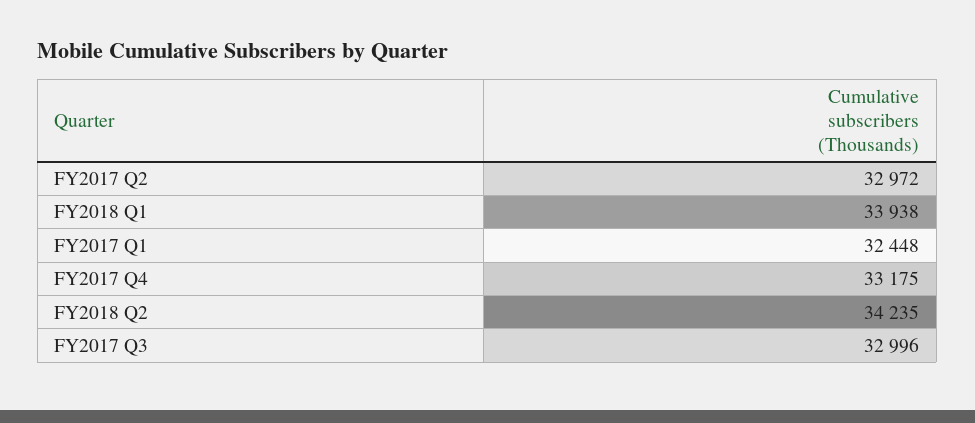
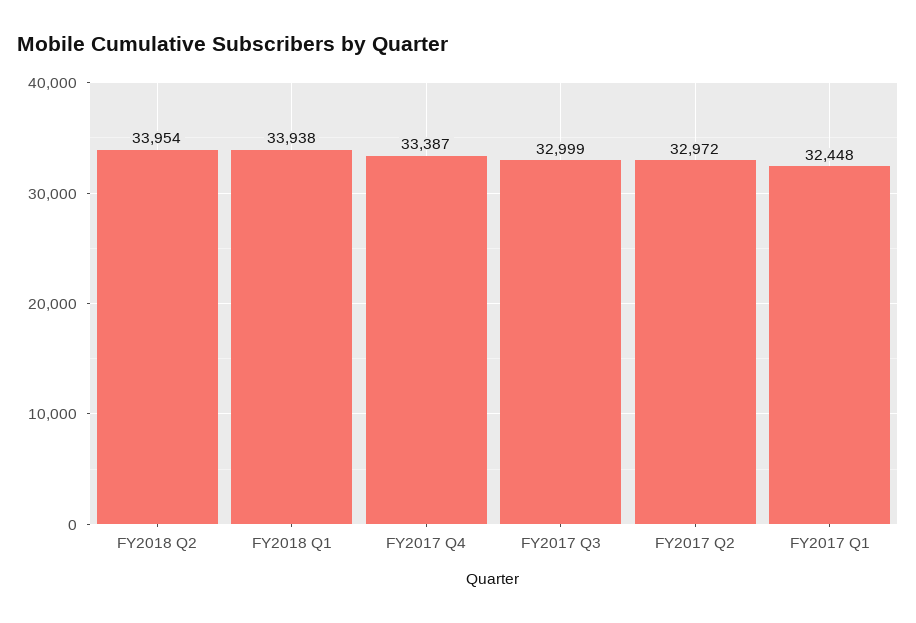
  {
    "FY2017 Q2": 32972,
    "FY2018 Q1": 33938,
    "FY2017 Q1": 32448,
-   "FY2017 Q4": 33175,
+   "FY2017 Q4": 33387,
-   "FY2018 Q2": 34235,
+   "FY2018 Q2": 33954,
-   "FY2017 Q3": 32996
+   "FY2017 Q3": 32999
  }

